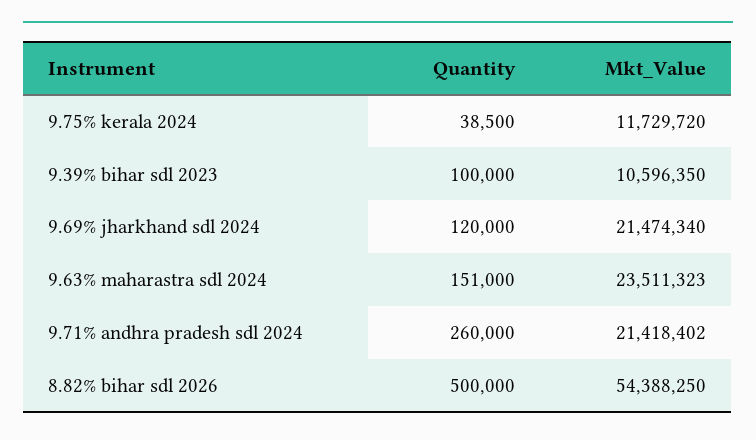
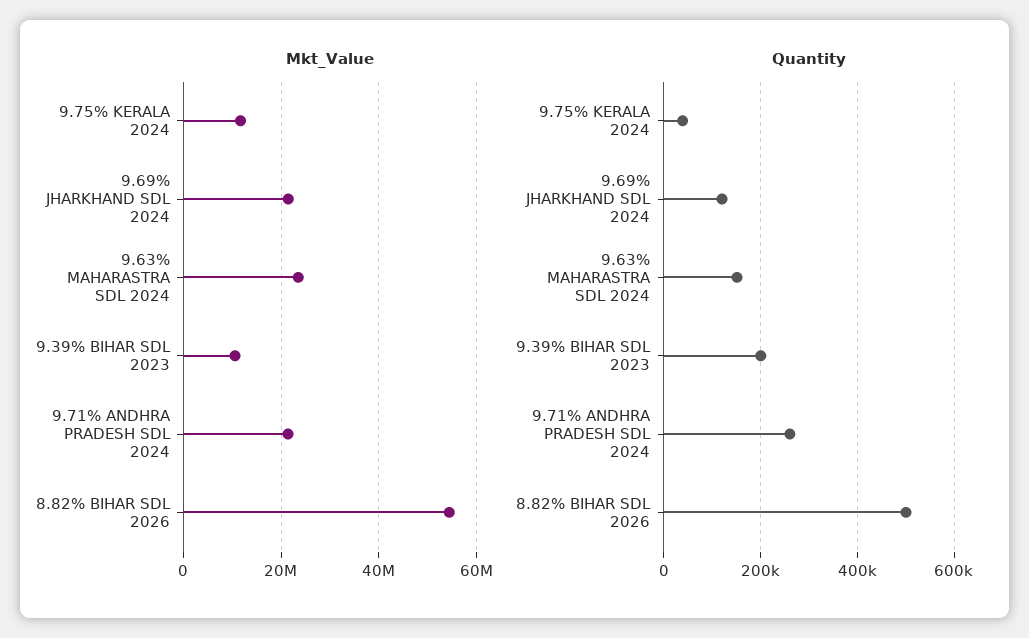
  {
    "Quantity": {
      "9.75% kerala 2024": 38500,
-     "9.39% bihar sdl 2023": 100000,
+     "9.39% bihar sdl 2023": 200000,
      "9.69% jharkhand sdl 2024": 120000,
      "9.63% maharastra sdl 2024": 151000,
      "9.71% andhra pradesh sdl 2024": 260000,
      "8.82% bihar sdl 2026": 500000
    },
    "Mkt_Value": {
      "9.75% kerala 2024": 11729720,
      "9.39% bihar sdl 2023": 10596350,
      "9.69% jharkhand sdl 2024": 21474340,
      "9.63% maharastra sdl 2024": 23511323,
      "9.71% andhra pradesh sdl 2024": 21418402,
      "8.82% bihar sdl 2026": 54388250
    }
  }

